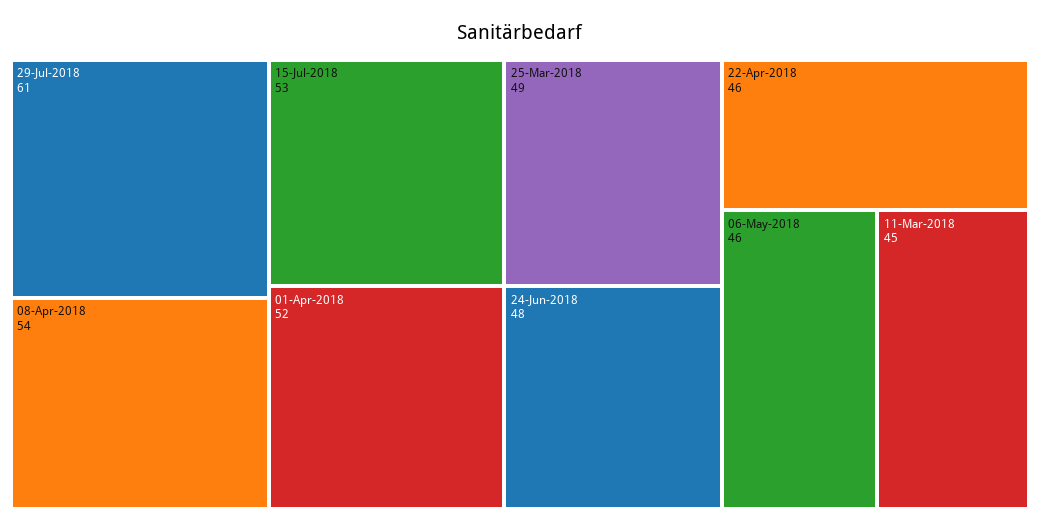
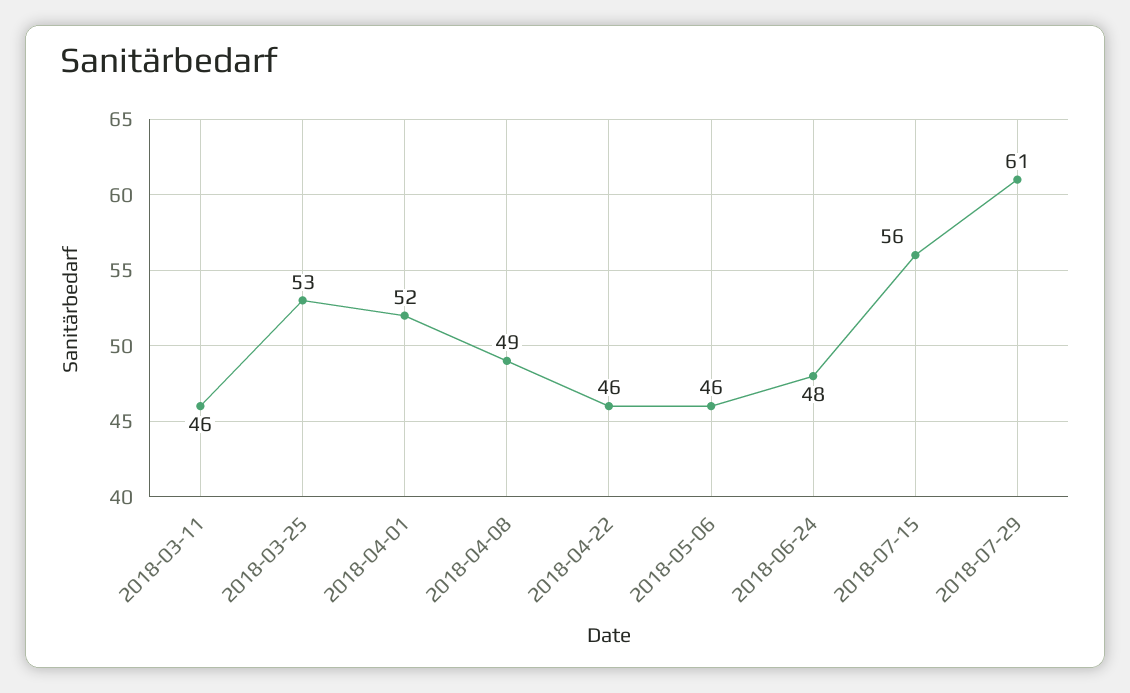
  {
    "29-Jul-2018": 61,
-   "08-Apr-2018": 54,
+   "08-Apr-2018": 49,
-   "15-Jul-2018": 53,
+   "15-Jul-2018": 56,
    "01-Apr-2018": 52,
-   "25-Mar-2018": 49,
+   "25-Mar-2018": 53,
    "24-Jun-2018": 48,
    "22-Apr-2018": 46,
    "06-May-2018": 46,
-   "11-Mar-2018": 45
+   "11-Mar-2018": 46
  }

